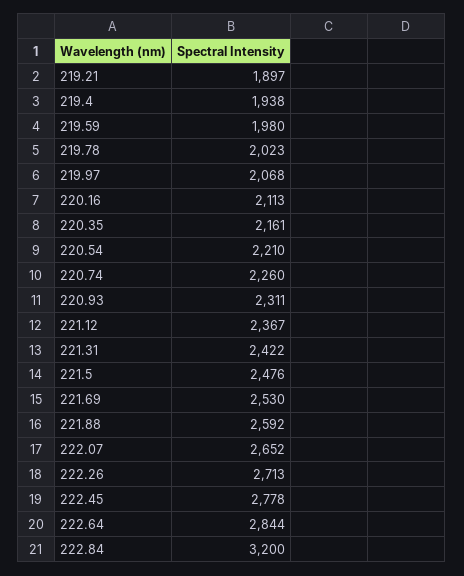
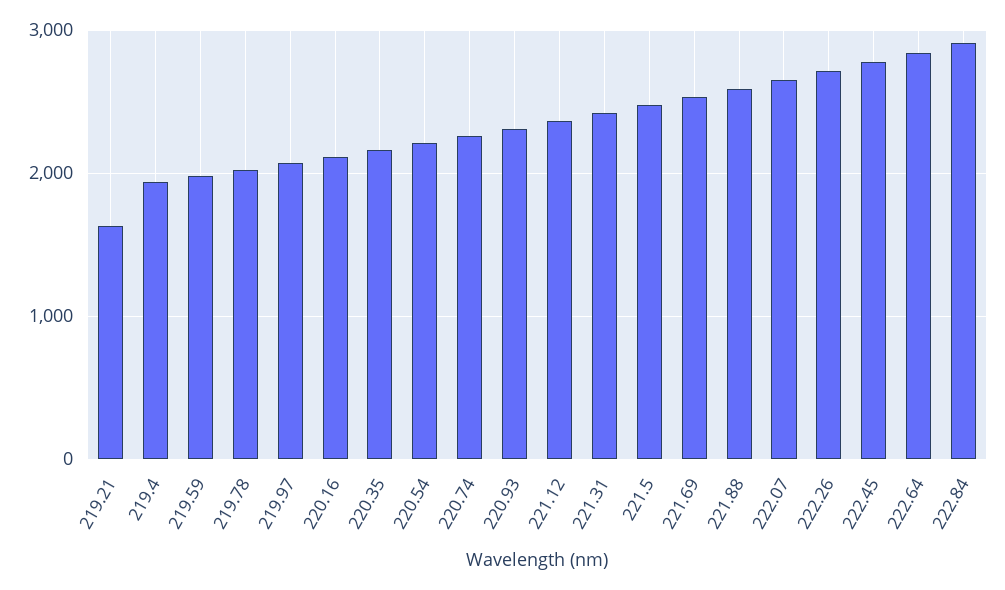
  {
-   "219.21": 1897,
+   "219.21": 1600,
    "219.4": 1938,
    "219.59": 1980,
    "219.78": 2023,
    "219.97": 2068,
    "220.16": 2113,
    "220.35": 2161,
    "220.54": 2210,
    "220.74": 2260,
    "220.93": 2311,
    "221.12": 2367,
    "221.31": 2422,
    "221.5": 2476,
    "221.69": 2530,
    "221.88": 2592,
    "222.07": 2652,
    "222.26": 2713,
    "222.45": 2778,
    "222.64": 2844,
-   "222.84": 3200
+   "222.84": 2900
  }

